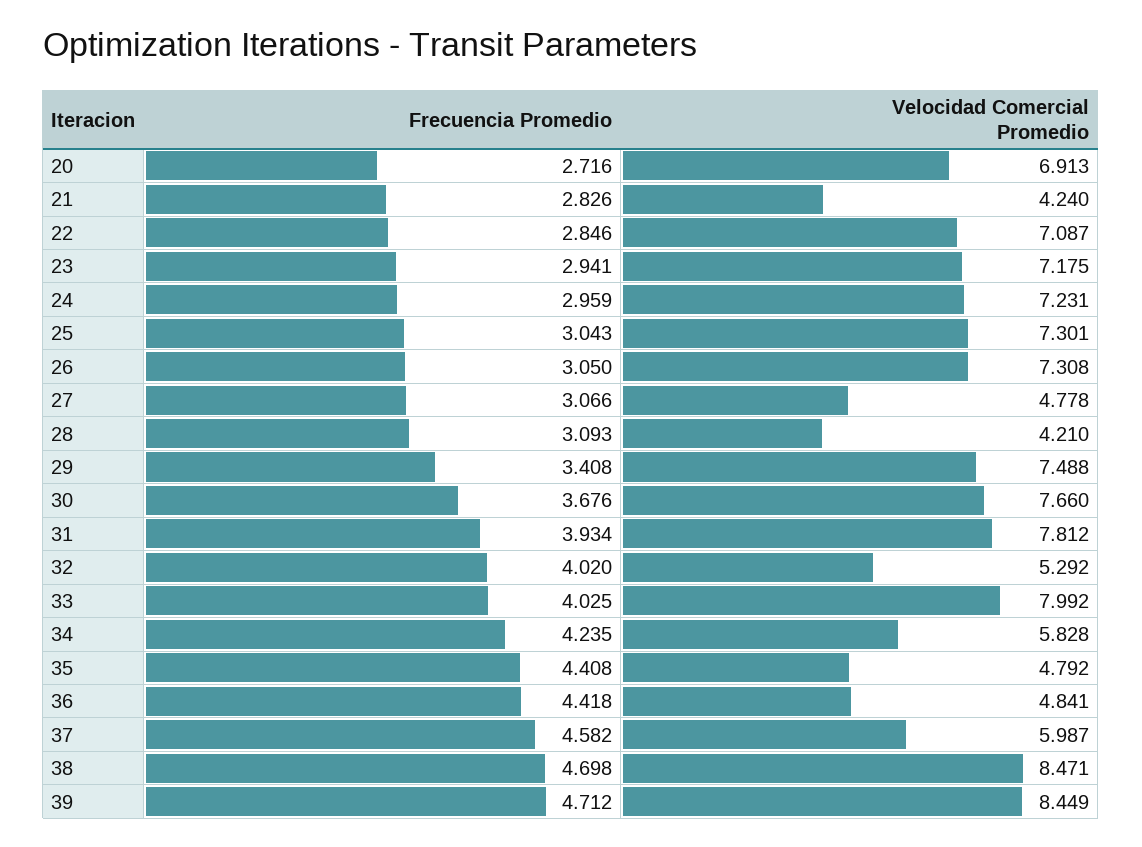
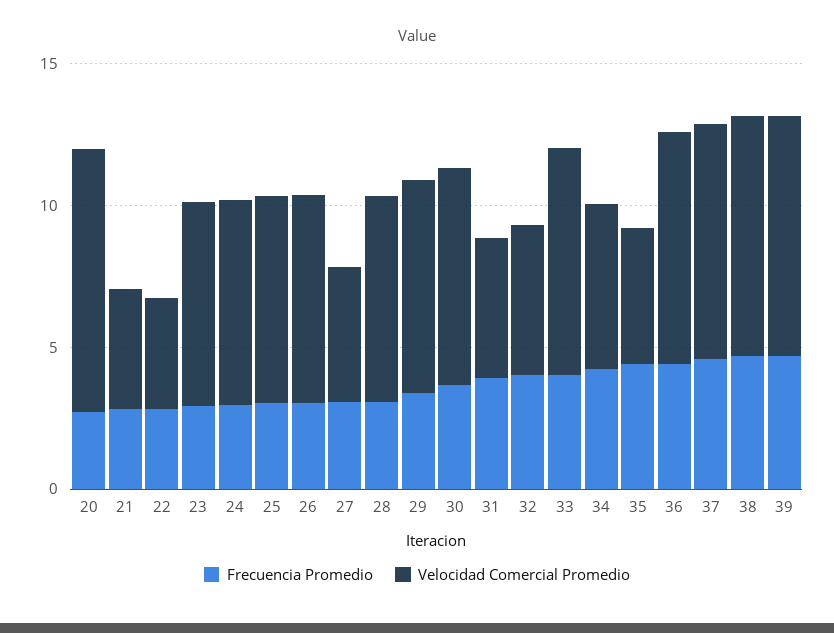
  {
    "Frecuencia Promedio": {
      "20": 2.716,
      "21": 2.826,
      "22": 2.846,
      "23": 2.941,
      "24": 2.959,
      "25": 3.043,
      "26": 3.05,
      "27": 3.066,
      "28": 3.093,
      "29": 3.408,
      "30": 3.676,
      "31": 3.934,
      "32": 4.02,
      "33": 4.025,
      "34": 4.235,
      "35": 4.408,
      "36": 4.418,
      "37": 4.582,
      "38": 4.698,
      "39": 4.712
    },
    "Velocidad Comercial Promedio": {
-     "20": 6.913,
+     "20": 9,
      "21": 4.24,
-     "22": 7.087,
+     "22": 4,
      "23": 7.175,
      "24": 7.231,
      "25": 7.301,
      "26": 7.308,
      "27": 4.778,
-     "28": 4.21,
+     "28": 7,
      "29": 7.488,
      "30": 7.66,
-     "31": 7.812,
+     "31": 5,
      "32": 5.292,
      "33": 7.992,
      "34": 5.828,
      "35": 4.792,
-     "36": 4.841,
+     "36": 8,
-     "37": 5.987,
+     "37": 8,
      "38": 8.471,
      "39": 8.449
    }
  }

